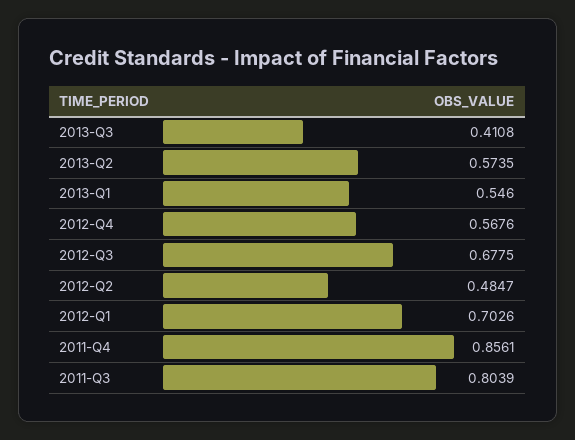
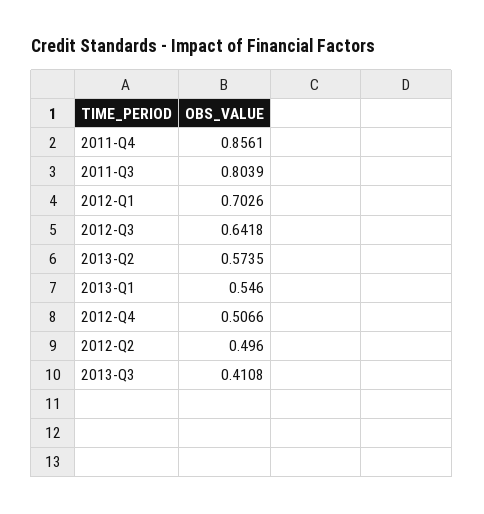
  {
    "2013-Q3": 0.4108,
    "2013-Q2": 0.5735,
    "2013-Q1": 0.546,
-   "2012-Q4": 0.5676,
+   "2012-Q4": 0.5066,
-   "2012-Q3": 0.6775,
+   "2012-Q3": 0.6418,
-   "2012-Q2": 0.4847,
+   "2012-Q2": 0.496,
    "2012-Q1": 0.7026,
    "2011-Q4": 0.8561,
    "2011-Q3": 0.8039
  }

